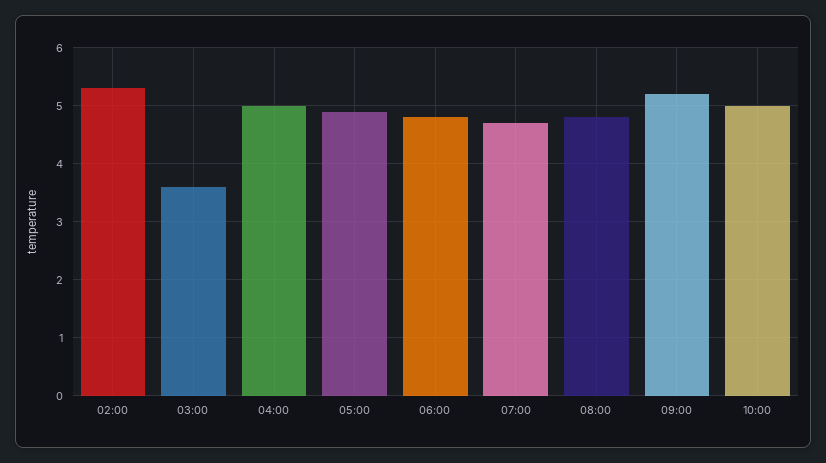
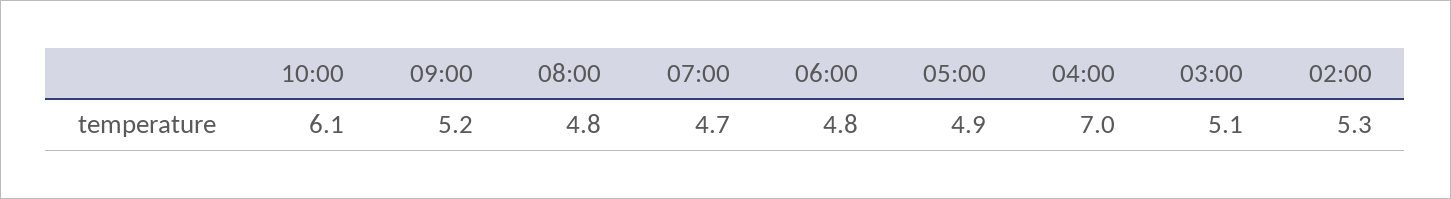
  {
    "02:00": 5.3,
-   "03:00": 3.5,
+   "03:00": 5.1,
-   "04:00": 5,
+   "04:00": 7,
    "05:00": 4.9,
    "06:00": 4.8,
    "07:00": 4.7,
    "08:00": 4.8,
    "09:00": 5.2,
-   "10:00": 5
+   "10:00": 6.1
  }

